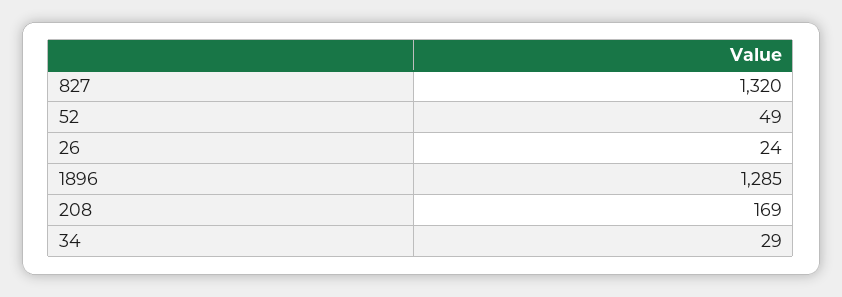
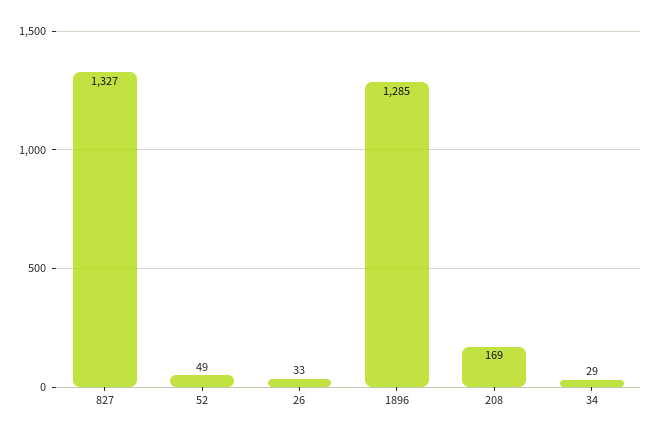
  {
-   "827": 1320,
+   "827": 1327,
    "52": 49,
-   "26": 24,
+   "26": 33,
    "1896": 1285,
    "208": 169,
    "34": 29
  }

